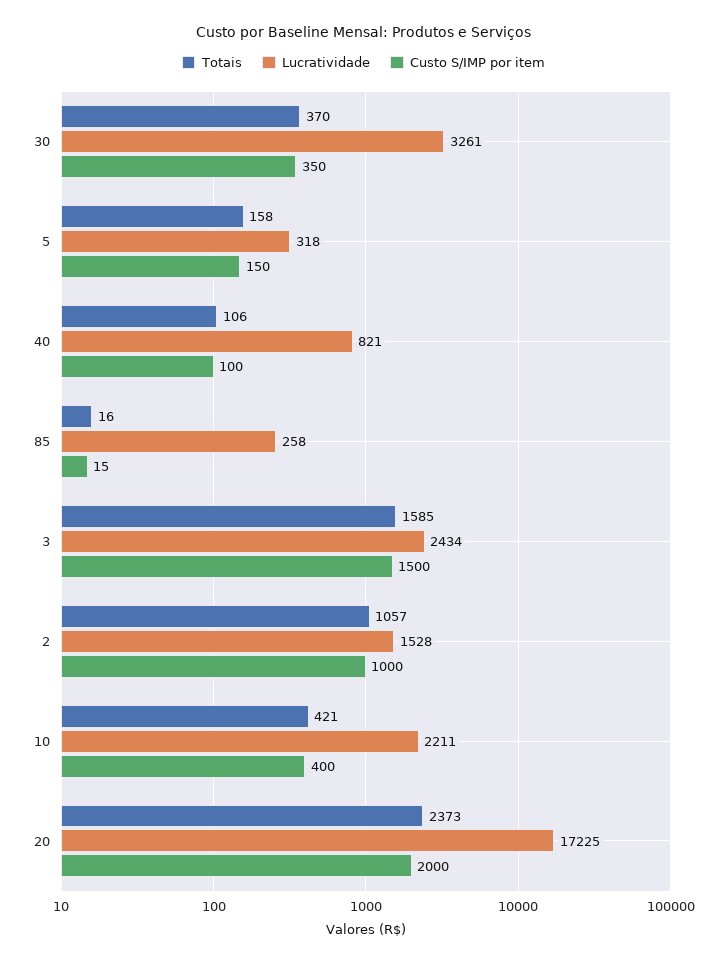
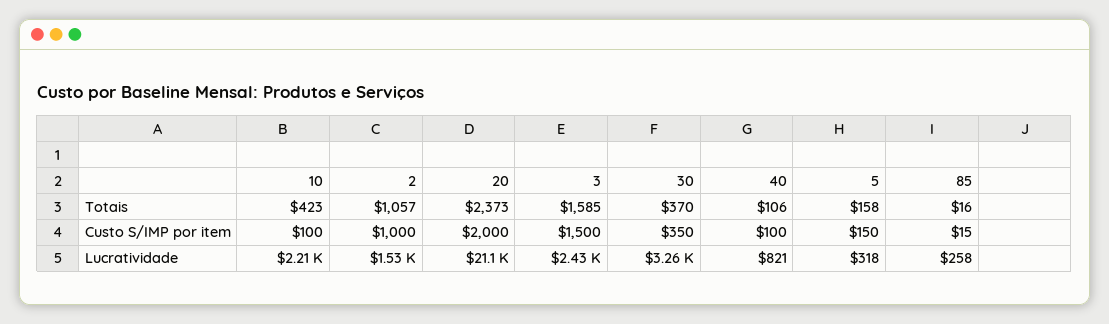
  {
    "Totais": {
      "30": 370,
      "5": 158,
      "40": 106,
      "85": 16,
      "3": 1585,
      "2": 1057,
-     "10": 421,
+     "10": 423,
      "20": 2373
    },
    "Lucratividade": {
      "30": 3261,
      "5": 318,
      "40": 821,
      "85": 258,
      "3": 2434,
      "2": 1528,
      "10": 2211,
-     "20": 17225
+     "20": 21100
    },
    "Custo S/IMP por item": {
      "30": 350,
      "5": 150,
      "40": 100,
      "85": 15,
      "3": 1500,
      "2": 1000,
-     "10": 400,
+     "10": 100,
      "20": 2000
    }
  }

